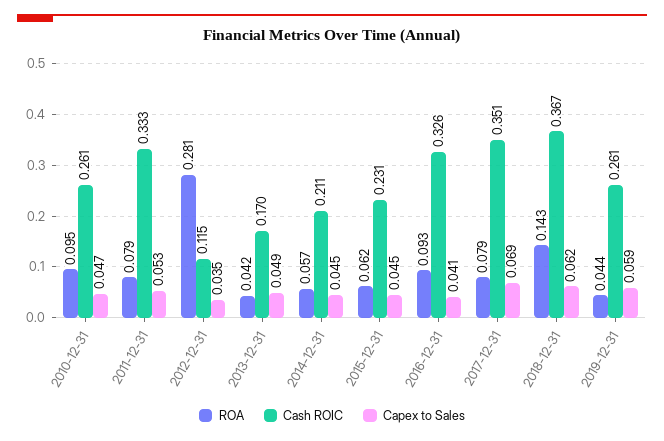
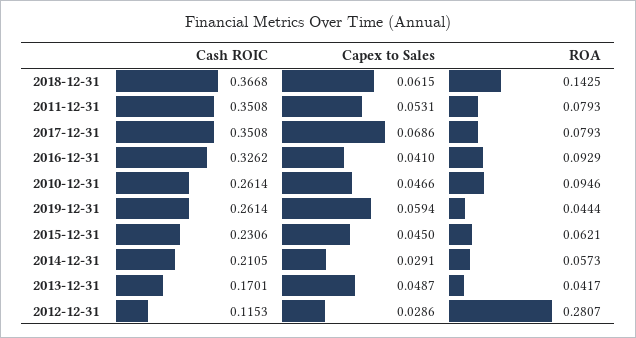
  {
    "ROA": {
      "2010-12-31": 0.0946,
      "2011-12-31": 0.0793,
      "2012-12-31": 0.2807,
      "2013-12-31": 0.0417,
      "2014-12-31": 0.0573,
      "2015-12-31": 0.0621,
      "2016-12-31": 0.0929,
      "2017-12-31": 0.0793,
      "2018-12-31": 0.1425,
      "2019-12-31": 0.0444
    },
    "Cash ROIC": {
      "2010-12-31": 0.2614,
-     "2011-12-31": 0.333,
+     "2011-12-31": 0.3508,
      "2012-12-31": 0.1153,
      "2013-12-31": 0.1701,
      "2014-12-31": 0.2105,
      "2015-12-31": 0.2306,
      "2016-12-31": 0.3262,
      "2017-12-31": 0.3508,
      "2018-12-31": 0.3668,
      "2019-12-31": 0.2614
    },
    "Capex to Sales": {
      "2010-12-31": 0.0466,
      "2011-12-31": 0.0531,
-     "2012-12-31": 0.035,
+     "2012-12-31": 0.0286,
      "2013-12-31": 0.0487,
-     "2014-12-31": 0.045,
+     "2014-12-31": 0.0291,
      "2015-12-31": 0.045,
      "2016-12-31": 0.041,
      "2017-12-31": 0.0686,
      "2018-12-31": 0.0615,
      "2019-12-31": 0.0594
    }
  }

